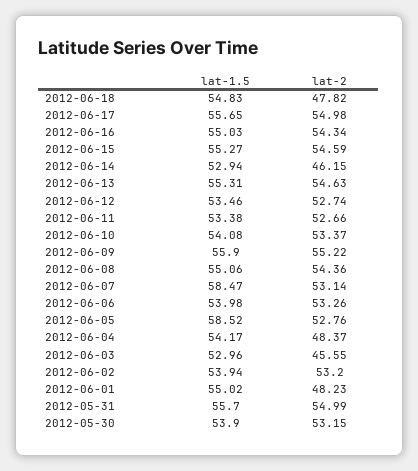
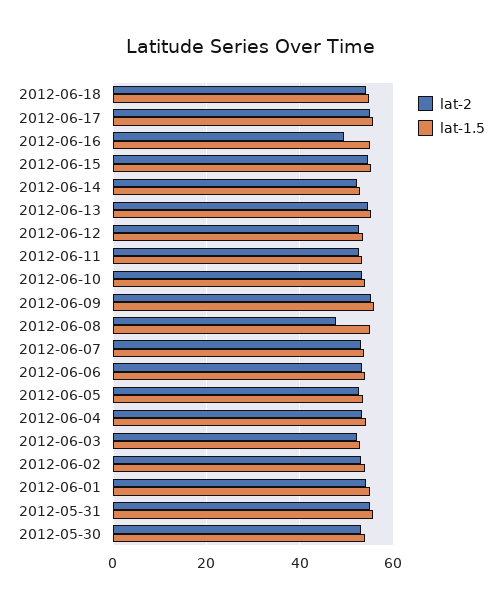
  {
    "lat-1.5": {
      "2012-06-18": 54.83,
      "2012-06-17": 55.65,
      "2012-06-16": 55.03,
      "2012-06-15": 55.27,
      "2012-06-14": 52.94,
      "2012-06-13": 55.31,
      "2012-06-12": 53.46,
      "2012-06-11": 53.38,
      "2012-06-10": 54.08,
      "2012-06-09": 55.9,
      "2012-06-08": 55.06,
-     "2012-06-07": 58.47,
+     "2012-06-07": 54,
      "2012-06-06": 53.98,
-     "2012-06-05": 58.52,
+     "2012-06-05": 54,
      "2012-06-04": 54.17,
      "2012-06-03": 52.96,
      "2012-06-02": 53.94,
      "2012-06-01": 55.02,
      "2012-05-31": 55.7,
      "2012-05-30": 53.9
    },
    "lat-2": {
-     "2012-06-18": 47.82,
+     "2012-06-18": 54,
      "2012-06-17": 54.98,
-     "2012-06-16": 54.34,
+     "2012-06-16": 50,
      "2012-06-15": 54.59,
-     "2012-06-14": 46.15,
+     "2012-06-14": 52,
      "2012-06-13": 54.63,
      "2012-06-12": 52.74,
      "2012-06-11": 52.66,
      "2012-06-10": 53.37,
      "2012-06-09": 55.22,
-     "2012-06-08": 54.36,
+     "2012-06-08": 48,
      "2012-06-07": 53.14,
      "2012-06-06": 53.26,
      "2012-06-05": 52.76,
-     "2012-06-04": 48.37,
+     "2012-06-04": 54,
-     "2012-06-03": 45.55,
+     "2012-06-03": 52,
      "2012-06-02": 53.2,
-     "2012-06-01": 48.23,
+     "2012-06-01": 54,
      "2012-05-31": 54.99,
      "2012-05-30": 53.15
    }
  }

